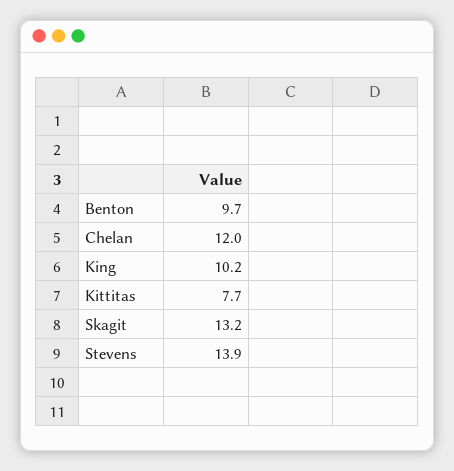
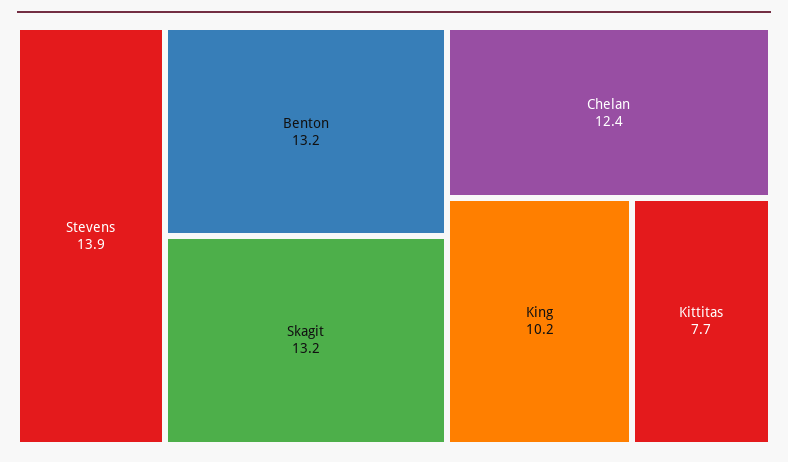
  {
-   "Benton": 9.7,
+   "Benton": 13.2,
-   "Chelan": 12,
+   "Chelan": 12.4,
    "King": 10.2,
    "Kittitas": 7.7,
    "Skagit": 13.2,
    "Stevens": 13.9
  }

